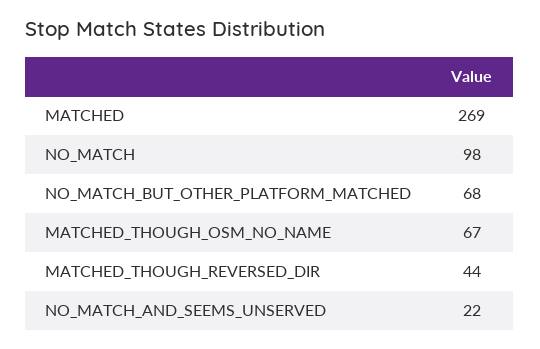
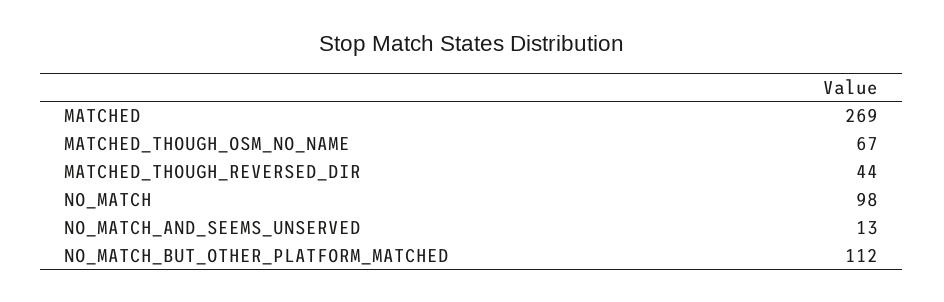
  {
    "MATCHED": 269,
    "NO_MATCH": 98,
-   "NO_MATCH_BUT_OTHER_PLATFORM_MATCHED": 68,
+   "NO_MATCH_BUT_OTHER_PLATFORM_MATCHED": 112,
    "MATCHED_THOUGH_OSM_NO_NAME": 67,
    "MATCHED_THOUGH_REVERSED_DIR": 44,
-   "NO_MATCH_AND_SEEMS_UNSERVED": 22
+   "NO_MATCH_AND_SEEMS_UNSERVED": 13
  }

